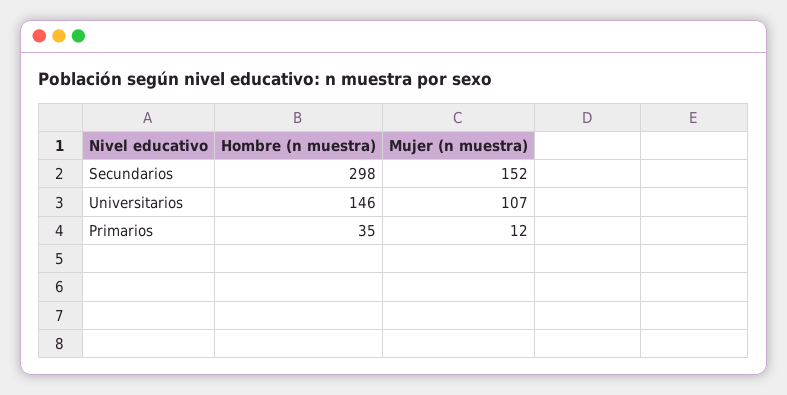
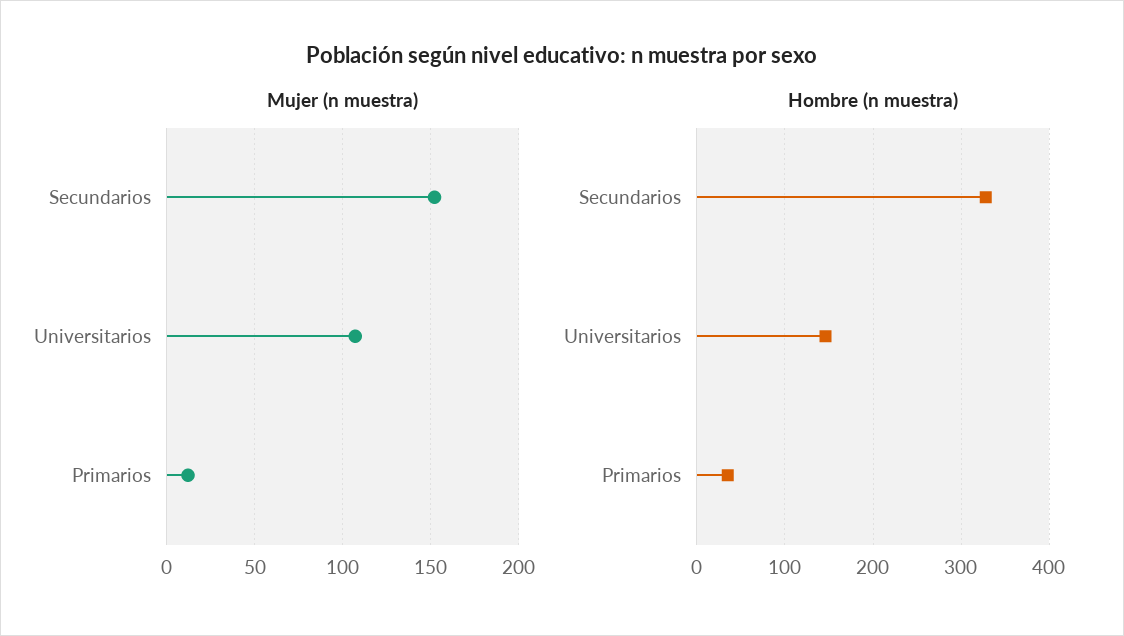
  {
    "Hombre (n muestra)": {
-     "Secundarios": 298,
+     "Secundarios": 330,
      "Universitarios": 146,
      "Primarios": 35
    },
    "Mujer (n muestra)": {
      "Secundarios": 152,
      "Universitarios": 107,
      "Primarios": 12
    }
  }

